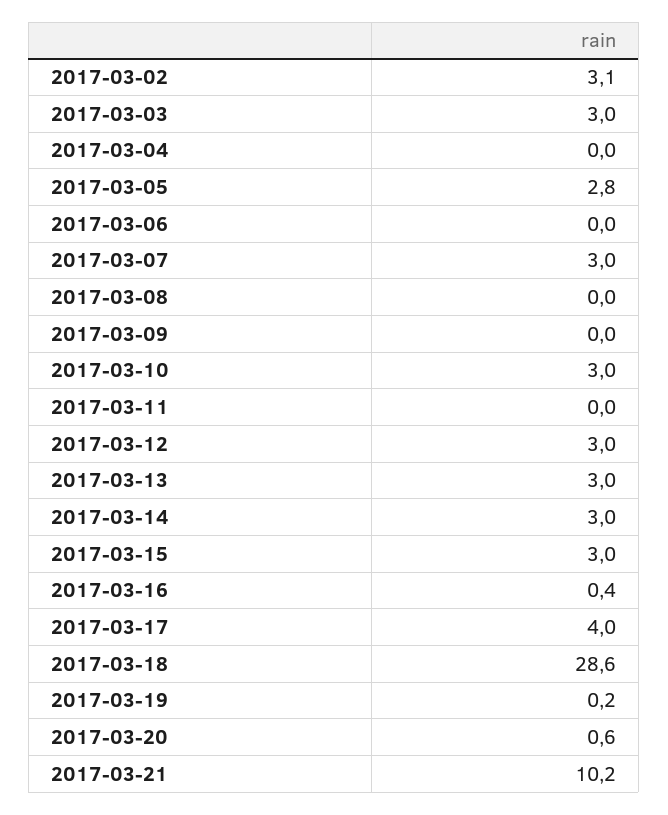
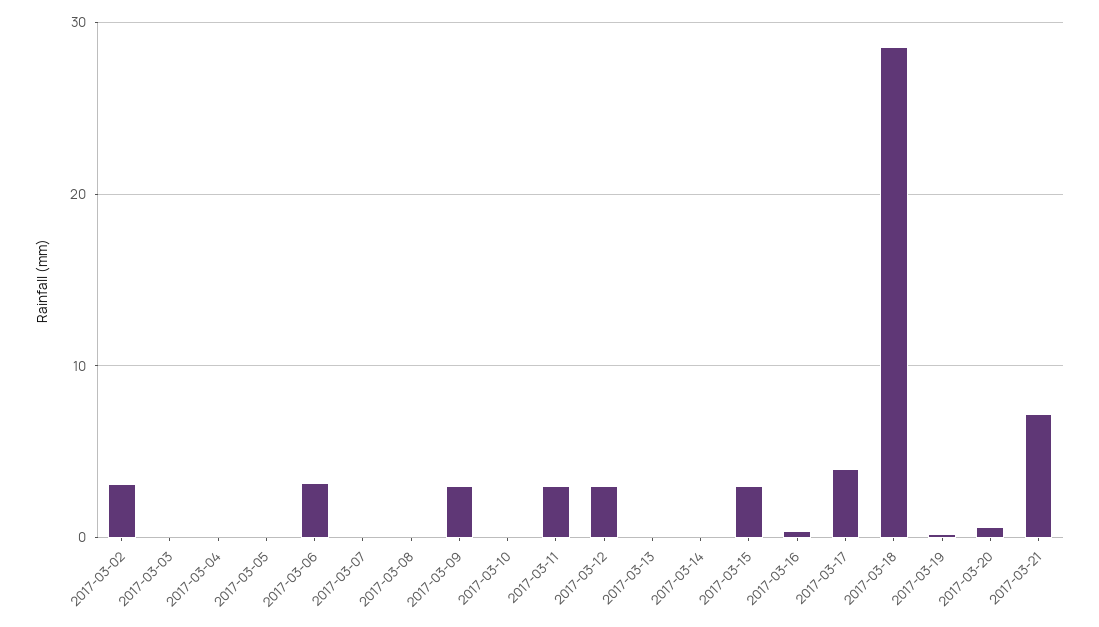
  {
    "2017-03-02": 3.1,
-   "2017-03-03": 3,
+   "2017-03-03": 0,
    "2017-03-04": 0,
-   "2017-03-05": 2.8,
+   "2017-03-05": 0,
-   "2017-03-06": 0,
+   "2017-03-06": 3,
-   "2017-03-07": 3,
+   "2017-03-07": 0,
    "2017-03-08": 0,
-   "2017-03-09": 0,
+   "2017-03-09": 3,
-   "2017-03-10": 3,
+   "2017-03-10": 0,
-   "2017-03-11": 0,
+   "2017-03-11": 3,
    "2017-03-12": 3,
-   "2017-03-13": 3,
+   "2017-03-13": 0,
-   "2017-03-14": 3,
+   "2017-03-14": 0,
    "2017-03-15": 3,
    "2017-03-16": 0.4,
    "2017-03-17": 4,
    "2017-03-18": 28.6,
    "2017-03-19": 0.2,
    "2017-03-20": 0.6,
-   "2017-03-21": 10.2
+   "2017-03-21": 7
  }

